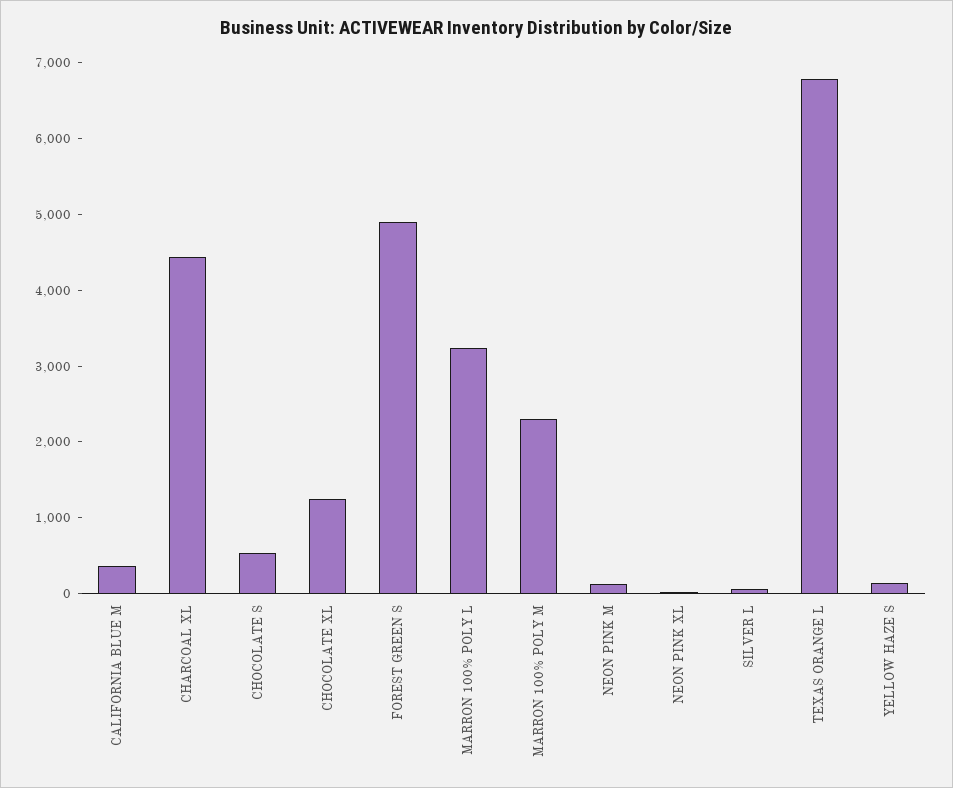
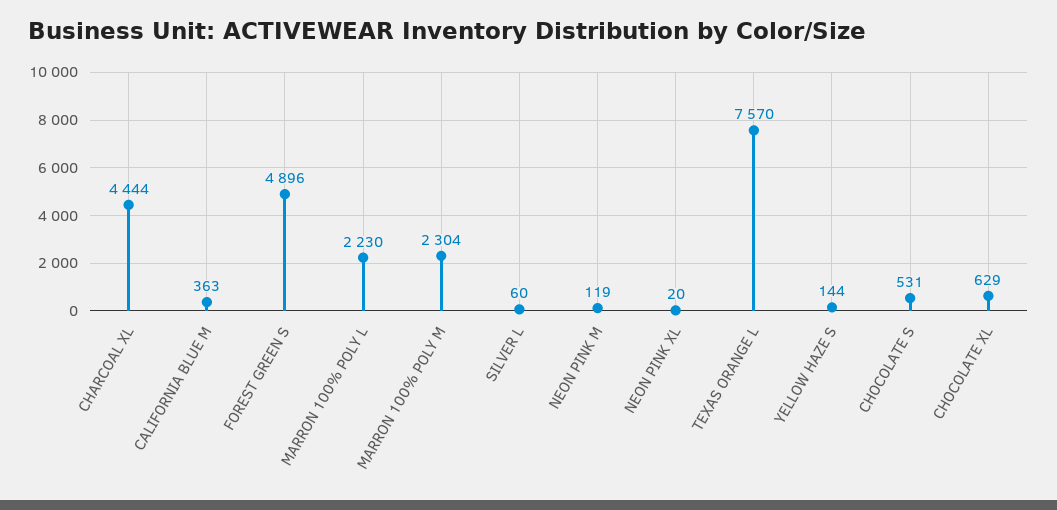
  {
    "CALIFORNIA BLUE M": 363,
    "CHARCOAL XL": 4444,
    "CHOCOLATE S": 531,
-   "CHOCOLATE XL": 1200,
+   "CHOCOLATE XL": 629,
    "FOREST GREEN S": 4896,
-   "MARRON 100% POLY L": 3200,
+   "MARRON 100% POLY L": 2230,
    "MARRON 100% POLY M": 2304,
    "NEON PINK M": 119,
    "NEON PINK XL": 20,
    "SILVER L": 60,
-   "TEXAS ORANGE L": 6800,
+   "TEXAS ORANGE L": 7570,
    "YELLOW HAZE S": 144
  }

